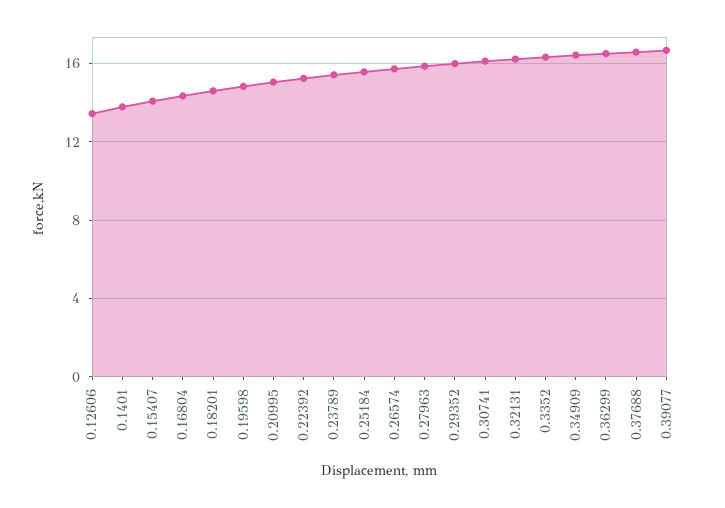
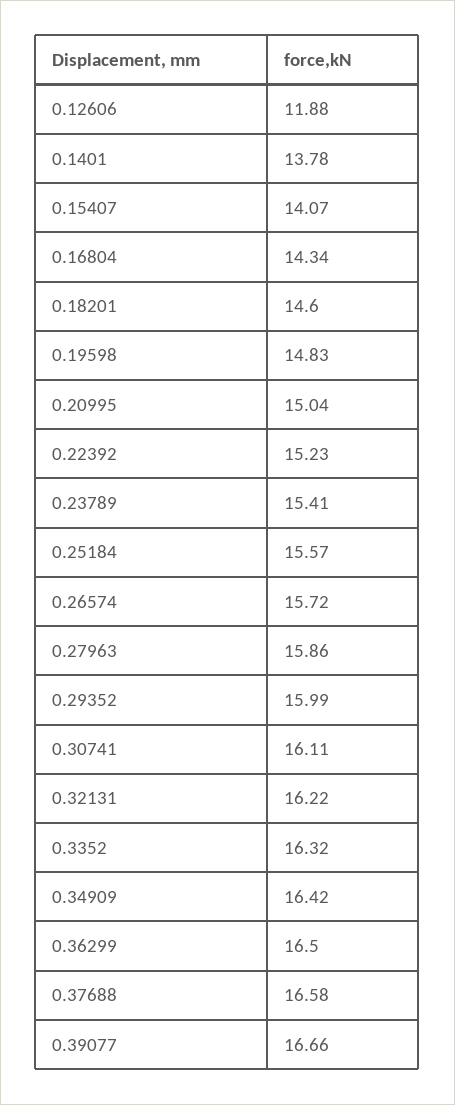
  {
-   "0.12606": 13.5,
+   "0.12606": 11.88,
    "0.1401": 13.78,
    "0.15407": 14.07,
    "0.16804": 14.34,
    "0.18201": 14.6,
    "0.19598": 14.83,
    "0.20995": 15.04,
    "0.22392": 15.23,
    "0.23789": 15.41,
    "0.25184": 15.57,
    "0.26574": 15.72,
    "0.27963": 15.86,
    "0.29352": 15.99,
    "0.30741": 16.11,
    "0.32131": 16.22,
    "0.3352": 16.32,
    "0.34909": 16.42,
    "0.36299": 16.5,
    "0.37688": 16.58,
    "0.39077": 16.66
  }

